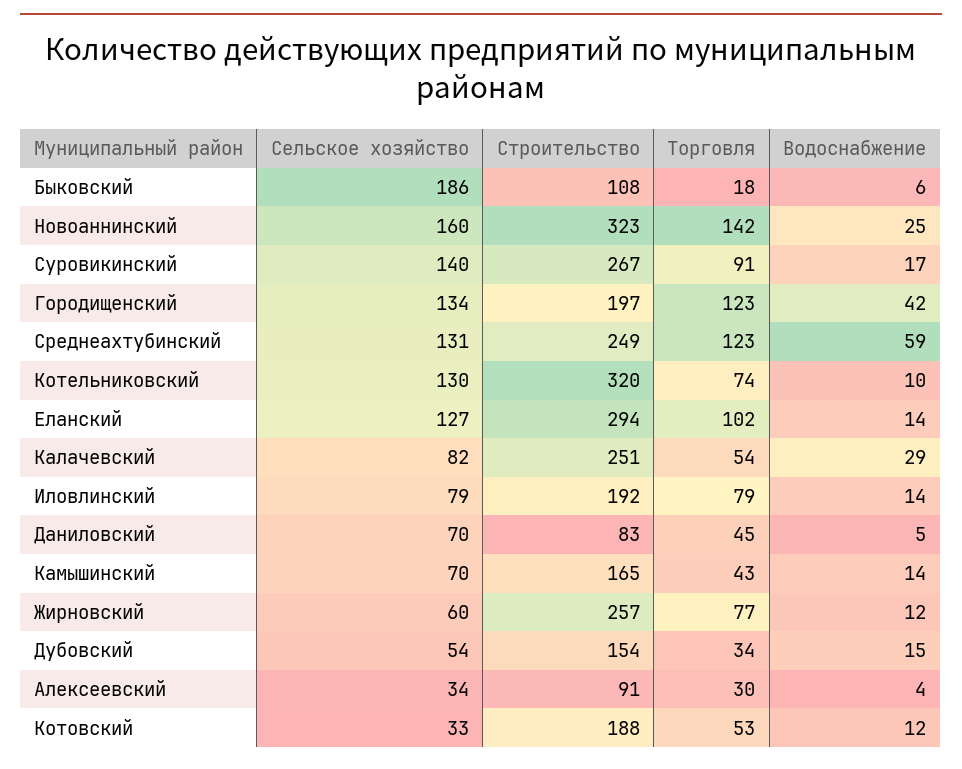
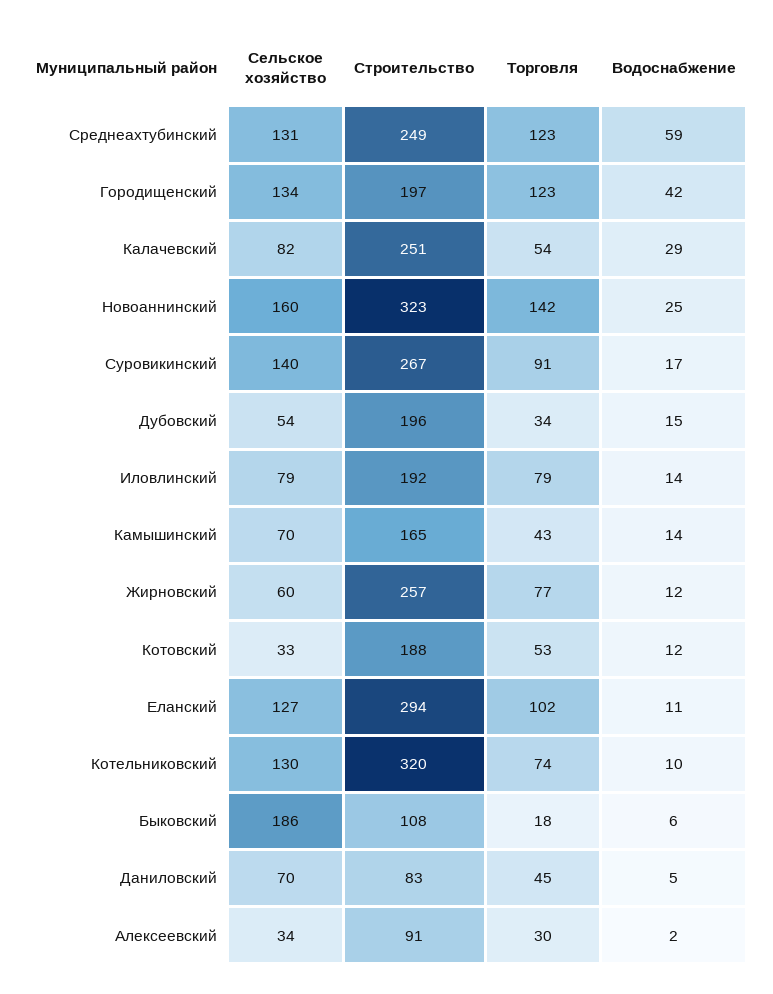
  {
    "Сельское хозяйство": {
      "Быковский": 186,
      "Новоаннинский": 160,
      "Суровикинский": 140,
      "Городищенский": 134,
      "Среднеахтубинский": 131,
      "Котельниковский": 130,
      "Еланский": 127,
      "Калачевский": 82,
      "Иловлинский": 79,
      "Даниловский": 70,
      "Камышинский": 70,
      "Жирновский": 60,
      "Дубовский": 54,
      "Алексеевский": 34,
      "Котовский": 33
    },
    "Строительство": {
      "Быковский": 108,
      "Новоаннинский": 323,
      "Суровикинский": 267,
      "Городищенский": 197,
      "Среднеахтубинский": 249,
      "Котельниковский": 320,
      "Еланский": 294,
      "Калачевский": 251,
      "Иловлинский": 192,
      "Даниловский": 83,
      "Камышинский": 165,
      "Жирновский": 257,
-     "Дубовский": 154,
+     "Дубовский": 196,
      "Алексеевский": 91,
      "Котовский": 188
    },
    "Торговля": {
      "Быковский": 18,
      "Новоаннинский": 142,
      "Суровикинский": 91,
      "Городищенский": 123,
      "Среднеахтубинский": 123,
      "Котельниковский": 74,
      "Еланский": 102,
      "Калачевский": 54,
      "Иловлинский": 79,
      "Даниловский": 45,
      "Камышинский": 43,
      "Жирновский": 77,
      "Дубовский": 34,
      "Алексеевский": 30,
      "Котовский": 53
    },
    "Водоснабжение": {
      "Быковский": 6,
      "Новоаннинский": 25,
      "Суровикинский": 17,
      "Городищенский": 42,
      "Среднеахтубинский": 59,
      "Котельниковский": 10,
-     "Еланский": 14,
+     "Еланский": 11,
      "Калачевский": 29,
      "Иловлинский": 14,
      "Даниловский": 5,
      "Камышинский": 14,
      "Жирновский": 12,
      "Дубовский": 15,
-     "Алексеевский": 4,
+     "Алексеевский": 2,
      "Котовский": 12
    }
  }

